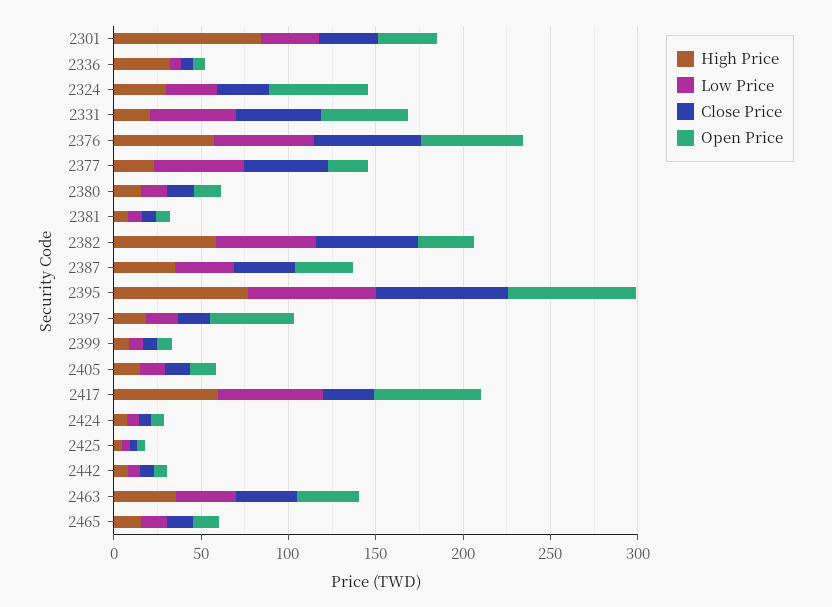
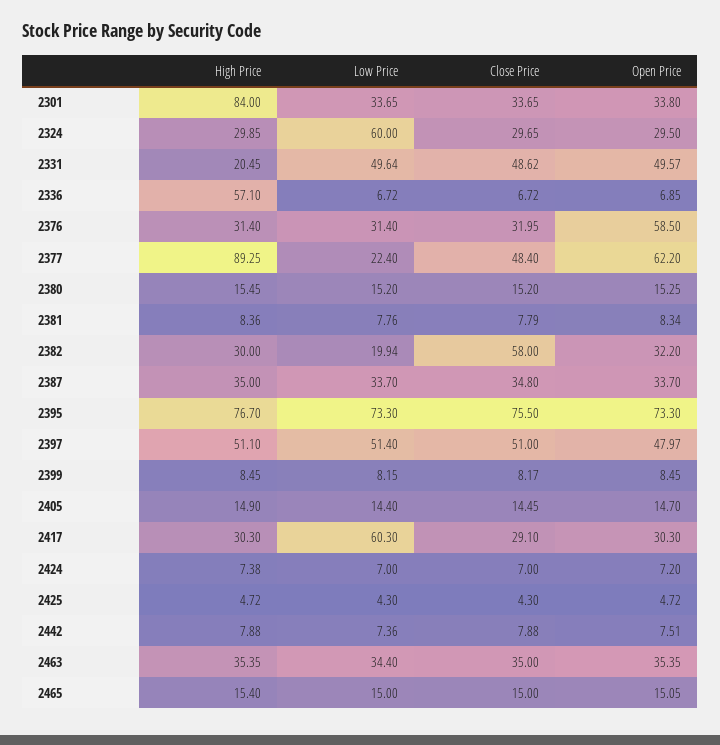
  {
    "High Price": {
      "2301": 84,
-     "2336": 30,
+     "2336": 57.1,
      "2324": 29.85,
      "2331": 20.45,
-     "2376": 60,
+     "2376": 31.4,
-     "2377": 20,
+     "2377": 89.25,
      "2380": 15.45,
      "2381": 8.36,
-     "2382": 60,
+     "2382": 30,
      "2387": 35,
      "2395": 76.7,
-     "2397": 20,
+     "2397": 51.1,
      "2399": 8.45,
      "2405": 14.9,
-     "2417": 60,
+     "2417": 30.3,
      "2424": 7.38,
      "2425": 4.72,
      "2442": 7.88,
      "2463": 35.35,
      "2465": 15.4
    },
    "Low Price": {
      "2301": 33.65,
      "2336": 6.72,
-     "2324": 30,
+     "2324": 60,
      "2331": 49.64,
-     "2376": 60,
+     "2376": 31.4,
-     "2377": 50,
+     "2377": 22.4,
      "2380": 15.2,
      "2381": 7.76,
-     "2382": 60,
+     "2382": 19.94,
      "2387": 33.7,
      "2395": 73.3,
-     "2397": 20,
+     "2397": 51.4,
      "2399": 8.15,
      "2405": 14.4,
      "2417": 60.3,
      "2424": 7,
      "2425": 4.3,
      "2442": 7.36,
      "2463": 34.4,
      "2465": 15
    },
    "Close Price": {
      "2301": 33.65,
      "2336": 6.72,
      "2324": 29.65,
      "2331": 48.62,
-     "2376": 60,
+     "2376": 31.95,
      "2377": 48.4,
      "2380": 15.2,
      "2381": 7.79,
      "2382": 58,
      "2387": 34.8,
      "2395": 75.5,
-     "2397": 20,
+     "2397": 51,
      "2399": 8.17,
      "2405": 14.45,
      "2417": 29.1,
      "2424": 7,
      "2425": 4.3,
      "2442": 7.88,
      "2463": 35,
      "2465": 15
    },
    "Open Price": {
      "2301": 33.8,
      "2336": 6.85,
-     "2324": 60,
+     "2324": 29.5,
      "2331": 49.57,
      "2376": 58.5,
-     "2377": 20,
+     "2377": 62.2,
      "2380": 15.25,
      "2381": 8.34,
      "2382": 32.2,
      "2387": 33.7,
      "2395": 73.3,
      "2397": 47.97,
      "2399": 8.45,
      "2405": 14.7,
-     "2417": 60,
+     "2417": 30.3,
      "2424": 7.2,
      "2425": 4.72,
      "2442": 7.51,
      "2463": 35.35,
      "2465": 15.05
    }
  }

